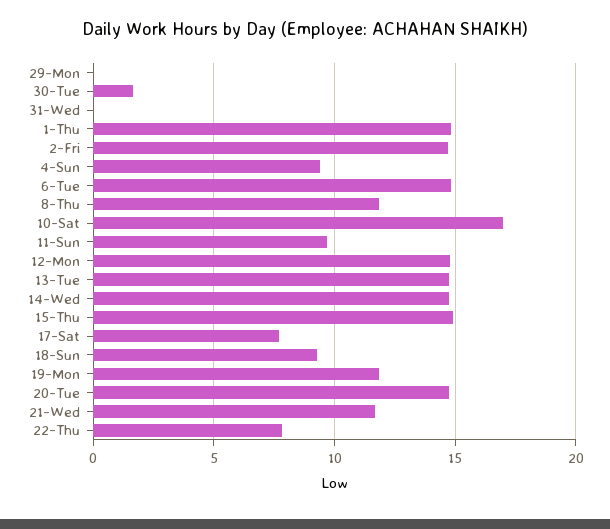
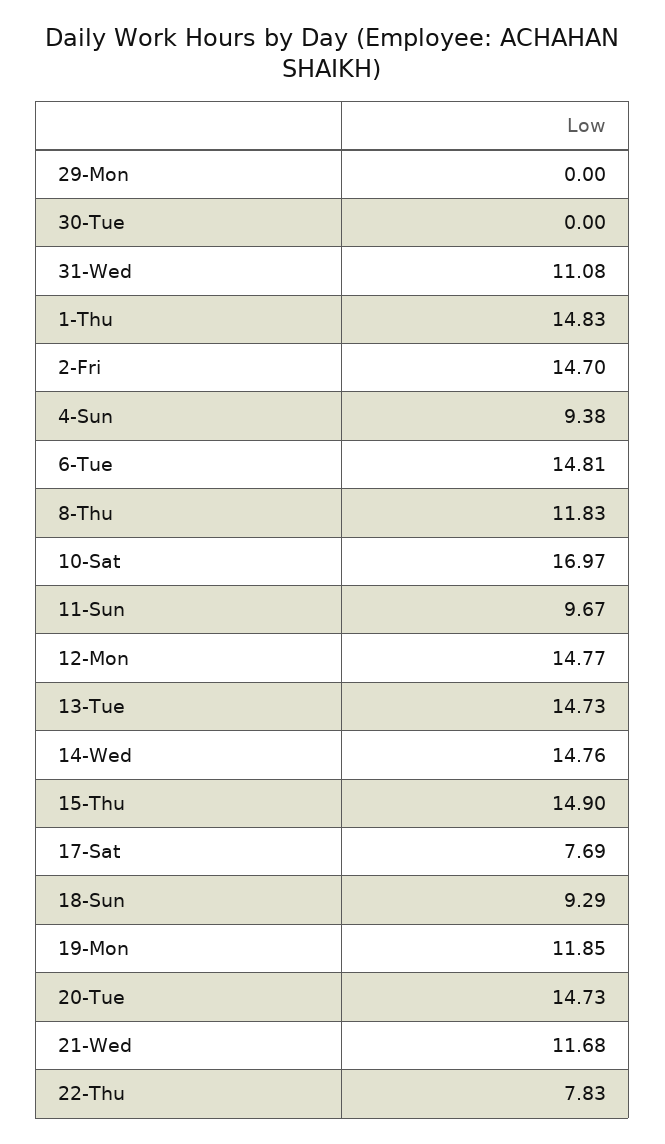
  {
    "29-Mon": 0,
-   "30-Tue": 1.5,
+   "30-Tue": 0,
-   "31-Wed": 0,
+   "31-Wed": 11.08,
    "1-Thu": 14.83,
    "2-Fri": 14.7,
    "4-Sun": 9.38,
    "6-Tue": 14.81,
    "8-Thu": 11.83,
    "10-Sat": 16.97,
    "11-Sun": 9.67,
    "12-Mon": 14.77,
    "13-Tue": 14.73,
    "14-Wed": 14.76,
    "15-Thu": 14.9,
    "17-Sat": 7.69,
    "18-Sun": 9.29,
    "19-Mon": 11.85,
    "20-Tue": 14.73,
    "21-Wed": 11.68,
    "22-Thu": 7.83
  }

